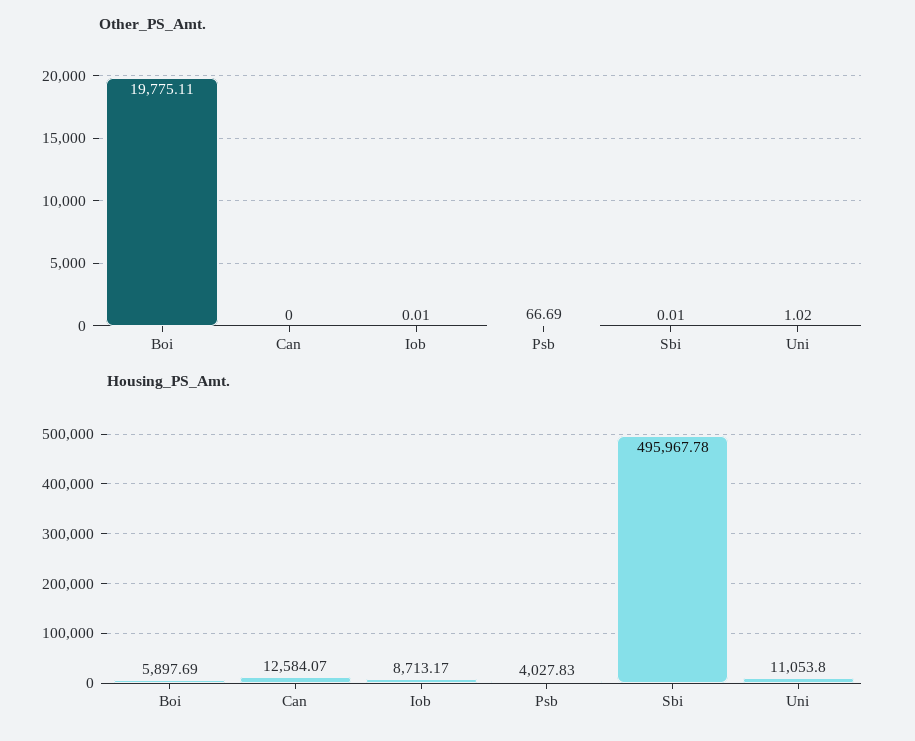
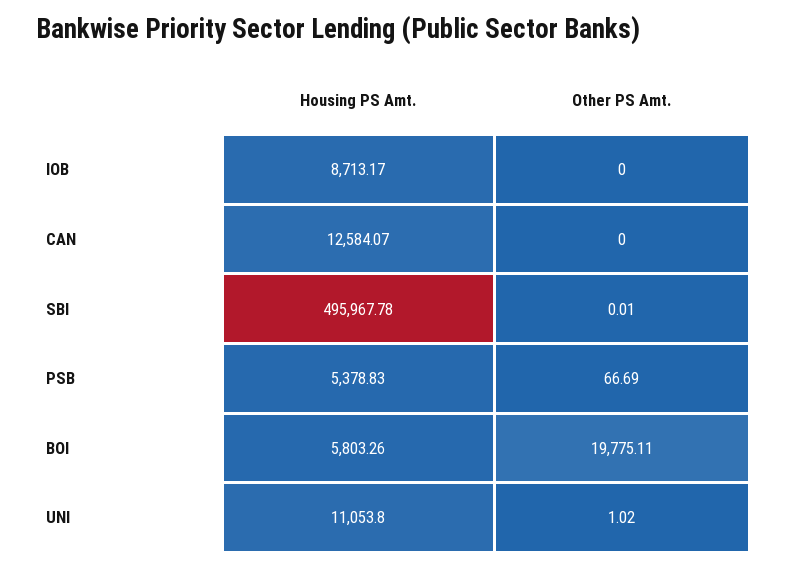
  {
    "Other_PS_Amt.": {
      "Boi": 19775.11,
      "Can": 0,
-     "Iob": 0.01,
+     "Iob": 0,
      "Psb": 66.69,
      "Sbi": 0.01,
      "Uni": 1.02
    },
    "Housing_PS_Amt.": {
-     "Boi": 5897.69,
+     "Boi": 5803.26,
      "Can": 12584.07,
      "Iob": 8713.17,
-     "Psb": 4027.83,
+     "Psb": 5378.83,
      "Sbi": 495967.78,
      "Uni": 11053.8
    }
  }

